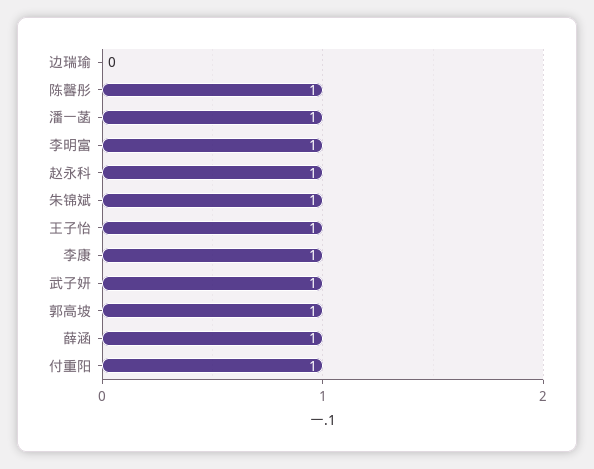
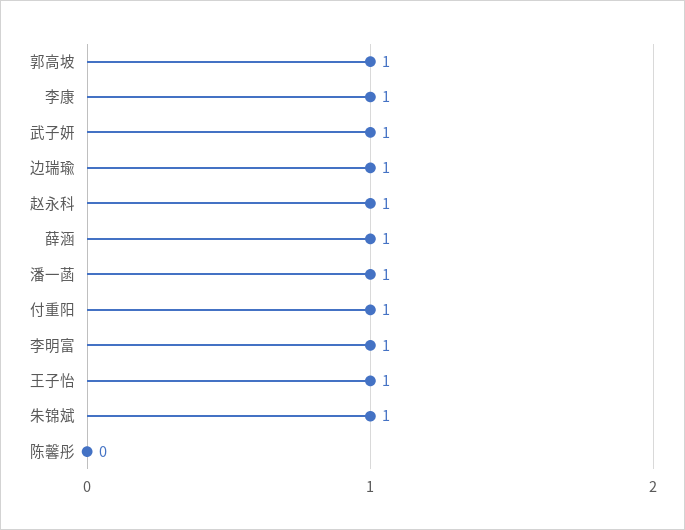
  {
-   "边瑞瑜": 0,
+   "边瑞瑜": 1,
-   "陈馨彤": 1,
+   "陈馨彤": 0,
    "潘一菡": 1,
    "李明富": 1,
    "赵永科": 1,
    "朱锦斌": 1,
    "王子怡": 1,
    "李康": 1,
    "武子妍": 1,
    "郭高坡": 1,
    "薛涵": 1,
    "付重阳": 1
  }

